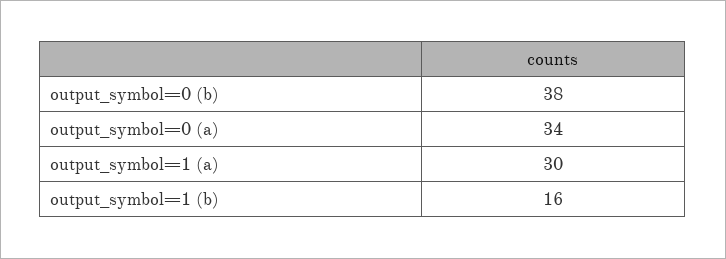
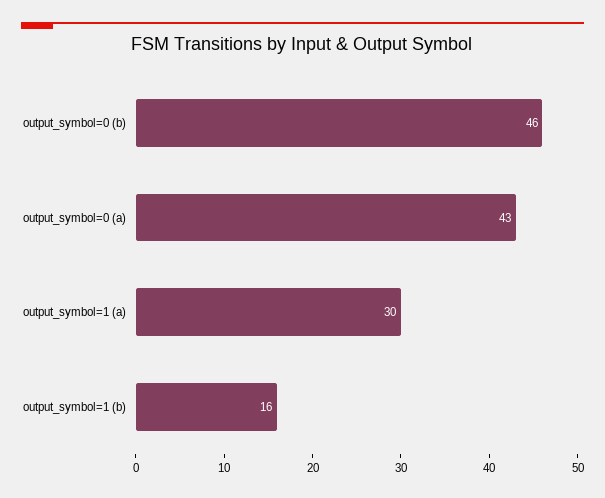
  {
-   "output_symbol=0 (b)": 38,
+   "output_symbol=0 (b)": 46,
-   "output_symbol=0 (a)": 34,
+   "output_symbol=0 (a)": 43,
    "output_symbol=1 (a)": 30,
    "output_symbol=1 (b)": 16
  }

